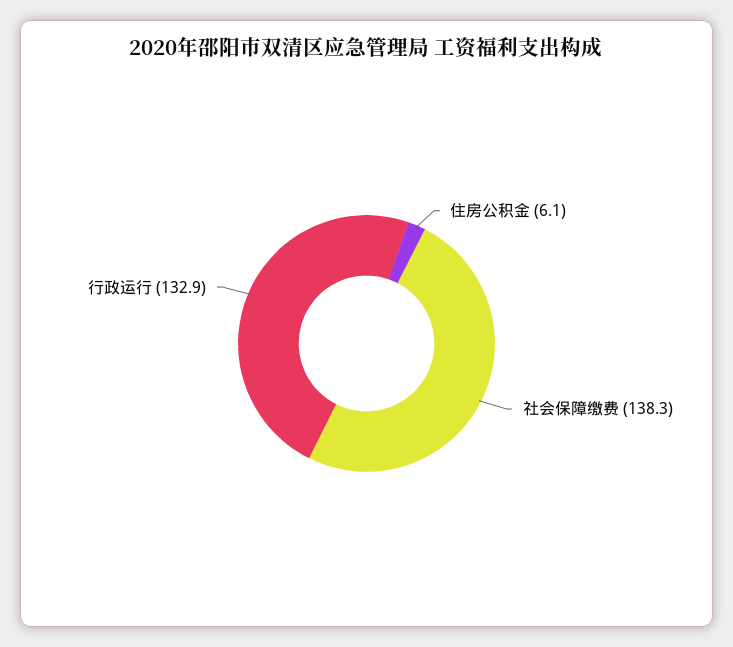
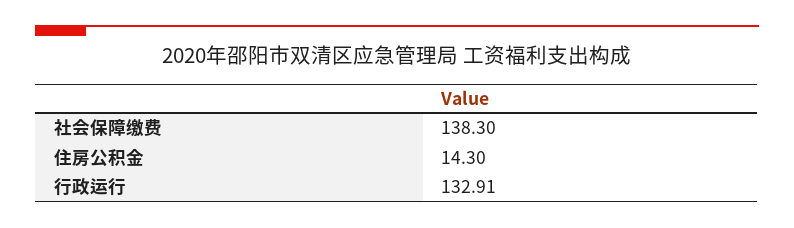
  {
-   "住房公积金": 6.1,
+   "住房公积金": 14.3,
    "社会保障缴费": 138.3,
    "行政运行": 132.91
  }

